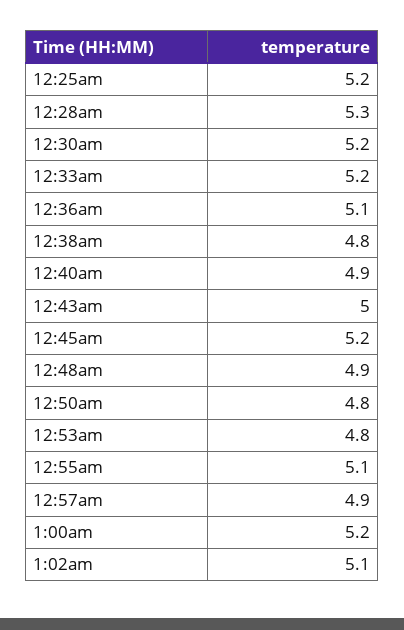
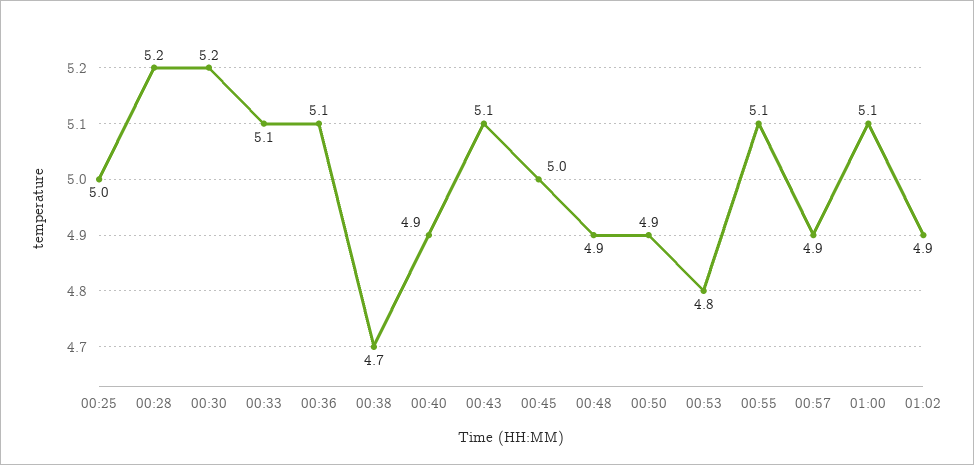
  {
-   "12:25am": 5.2,
+   "12:25am": 5,
-   "12:28am": 5.3,
+   "12:28am": 5.2,
    "12:30am": 5.2,
-   "12:33am": 5.2,
+   "12:33am": 5.1,
    "12:36am": 5.1,
-   "12:38am": 4.8,
+   "12:38am": 4.7,
    "12:40am": 4.9,
-   "12:43am": 5,
+   "12:43am": 5.1,
-   "12:45am": 5.2,
+   "12:45am": 5,
    "12:48am": 4.9,
-   "12:50am": 4.8,
+   "12:50am": 4.9,
    "12:53am": 4.8,
    "12:55am": 5.1,
    "12:57am": 4.9,
-   "1:00am": 5.2,
+   "1:00am": 5.1,
-   "1:02am": 5.1
+   "1:02am": 4.9
  }

